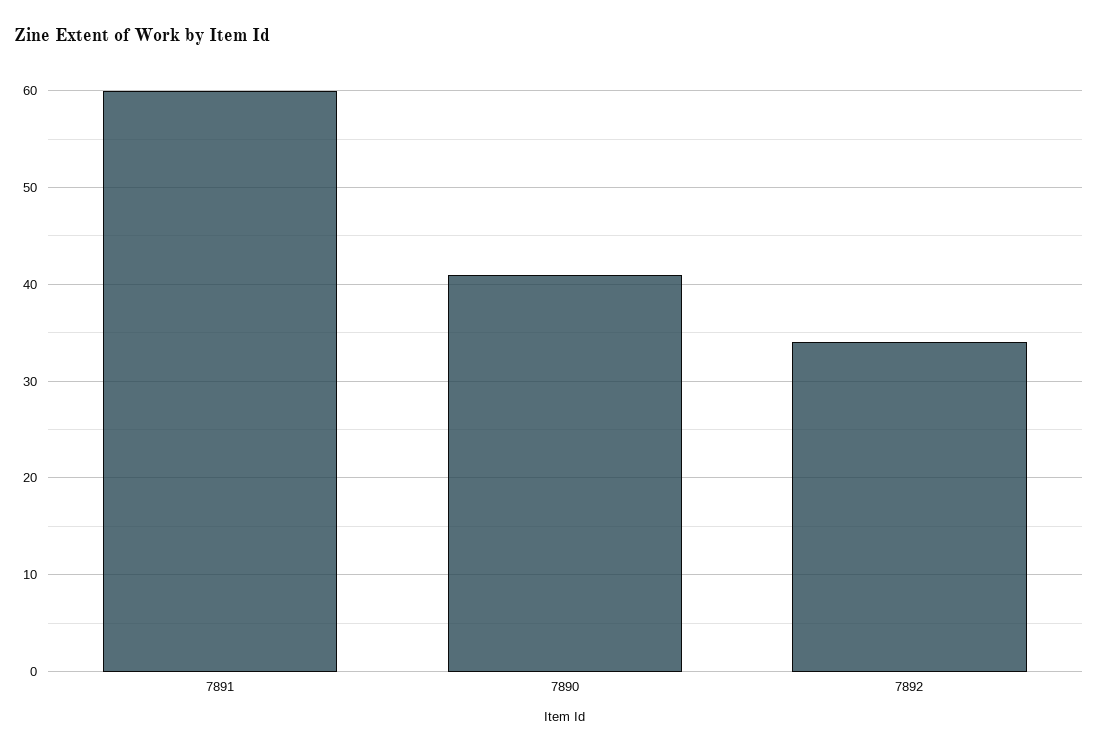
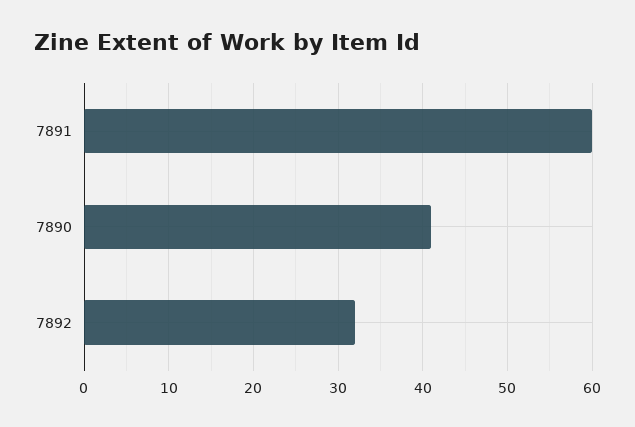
  {
    "7891": 60,
    "7890": 41,
-   "7892": 34
+   "7892": 32
  }

